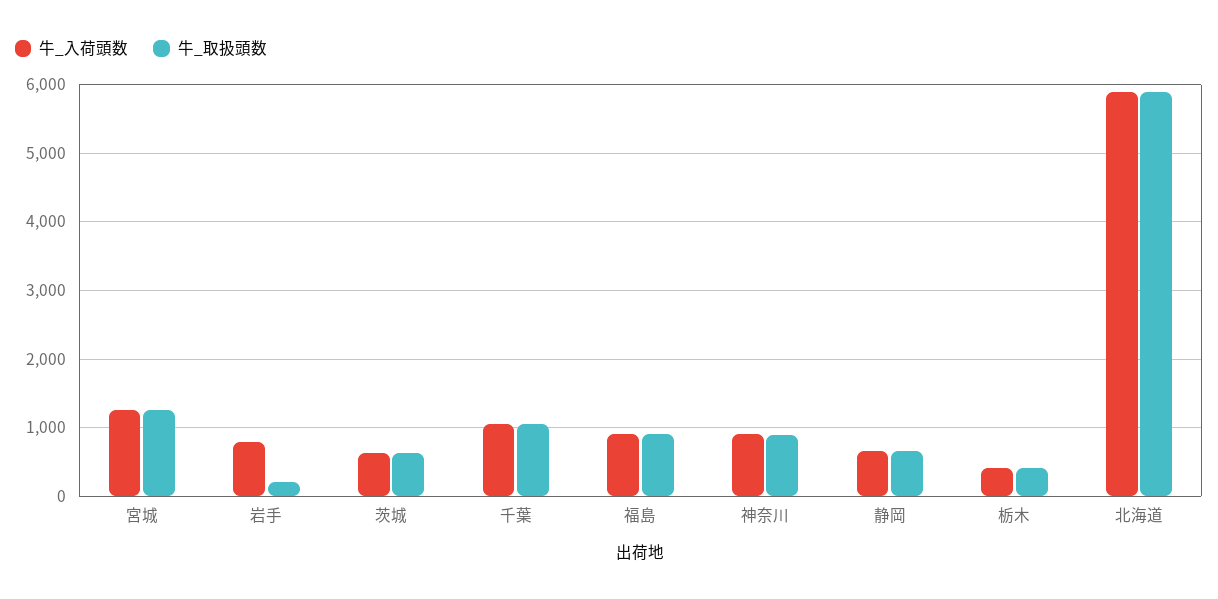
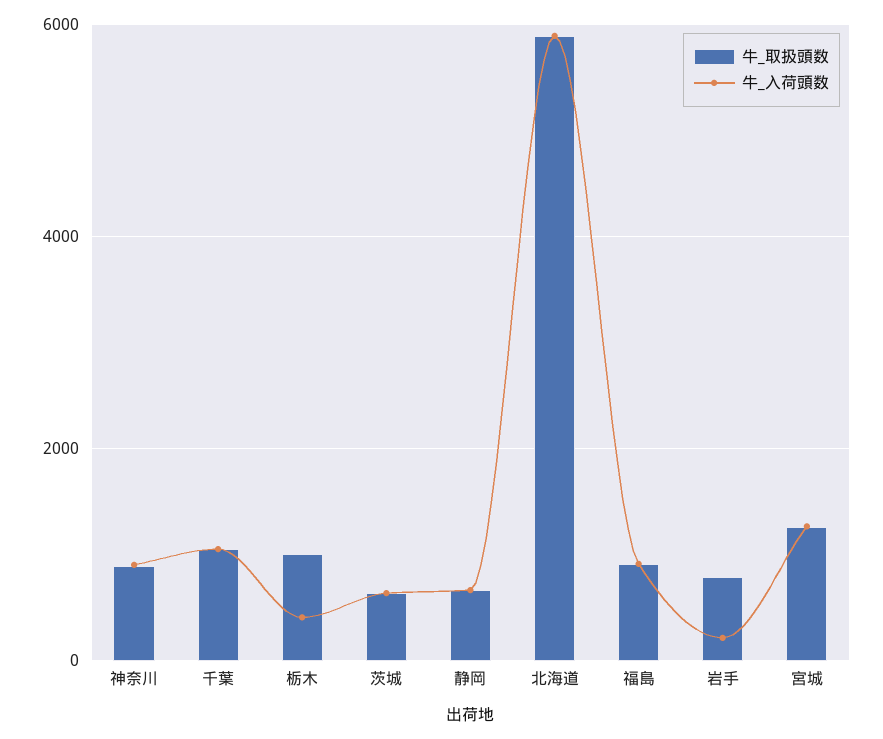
  {
    "牛_入荷頭数": {
      "宮城": 1300,
-     "岩手": 800,
+     "岩手": 200,
      "茨城": 600,
      "千葉": 1100,
      "福島": 900,
      "神奈川": 900,
      "静岡": 700,
      "栃木": 400,
      "北海道": 5900
    },
    "牛_取扱頭数": {
      "宮城": 1300,
-     "岩手": 200,
+     "岩手": 800,
      "茨城": 600,
      "千葉": 1100,
      "福島": 900,
      "神奈川": 900,
      "静岡": 700,
-     "栃木": 400,
+     "栃木": 1000,
      "北海道": 5900
    }
  }

